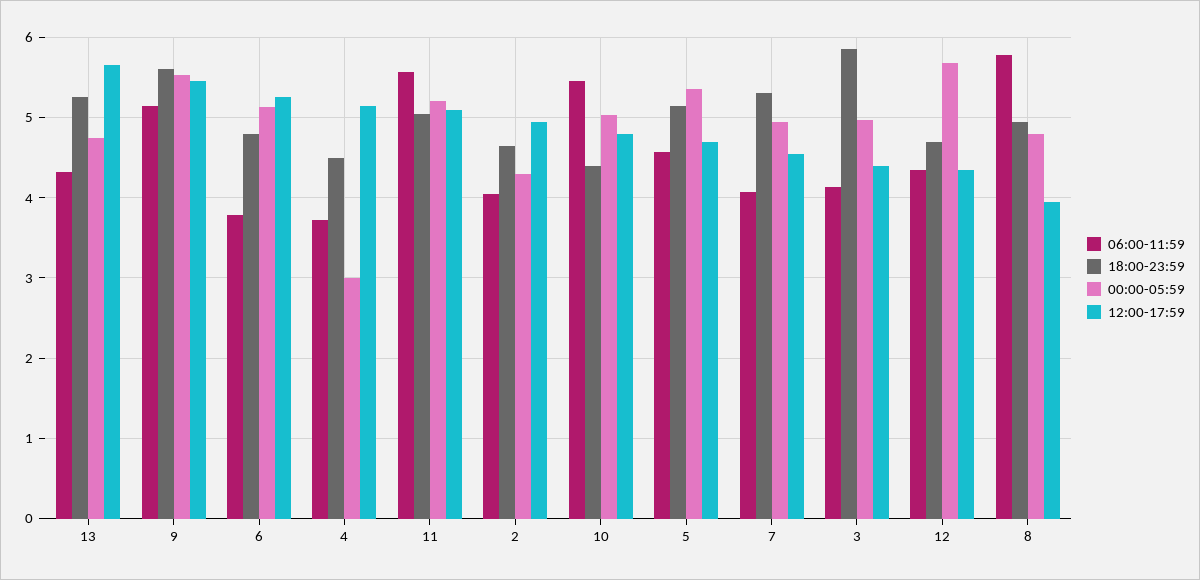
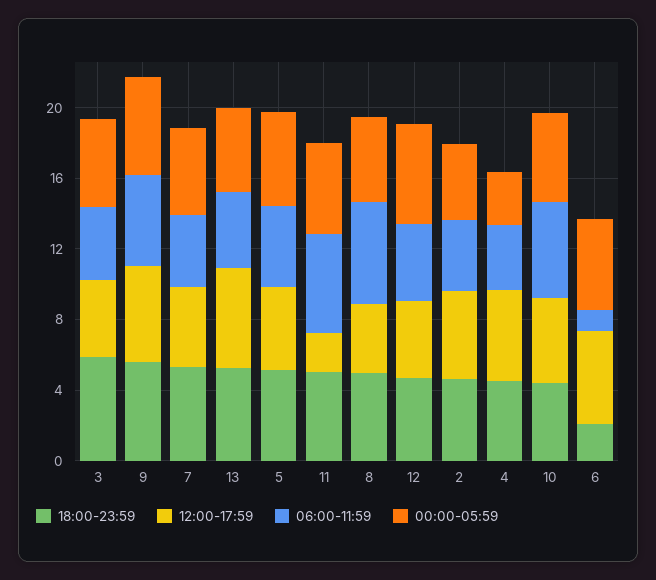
  {
    "06:00-11:59": {
      "13": 4.3,
      "9": 5.2,
-     "6": 3.8,
+     "6": 1,
      "4": 3.7,
      "11": 5.6,
      "2": 4.1,
      "10": 5.5,
      "5": 4.6,
      "7": 4.1,
      "3": 4.1,
      "12": 4.4,
      "8": 5.8
    },
    "18:00-23:59": {
      "13": 5.3,
      "9": 5.6,
-     "6": 4.8,
+     "6": 2,
      "4": 4.5,
      "11": 5.1,
      "2": 4.7,
      "10": 4.4,
      "5": 5.2,
      "7": 5.3,
      "3": 5.9,
      "12": 4.7,
      "8": 5
    },
    "00:00-05:59": {
      "13": 4.8,
      "9": 5.5,
      "6": 5.1,
      "4": 3,
      "11": 5.2,
      "2": 4.3,
      "10": 5,
      "5": 5.4,
      "7": 5,
      "3": 5,
      "12": 5.7,
      "8": 4.8
    },
    "12:00-17:59": {
      "13": 5.7,
      "9": 5.5,
      "6": 5.3,
      "4": 5.2,
-     "11": 5.1,
+     "11": 2,
      "2": 5,
      "10": 4.8,
      "5": 4.7,
      "7": 4.6,
      "3": 4.4,
      "12": 4.4,
      "8": 4
    }
  }

